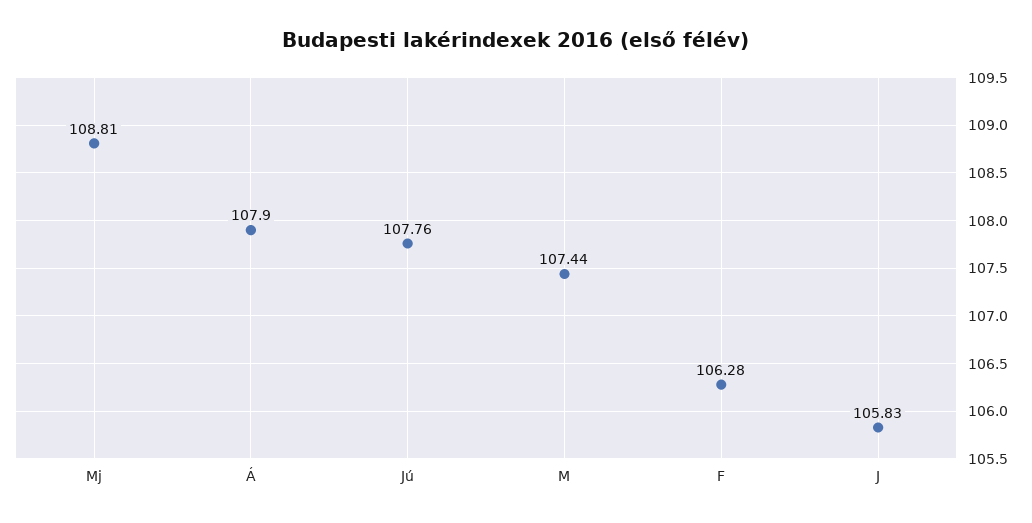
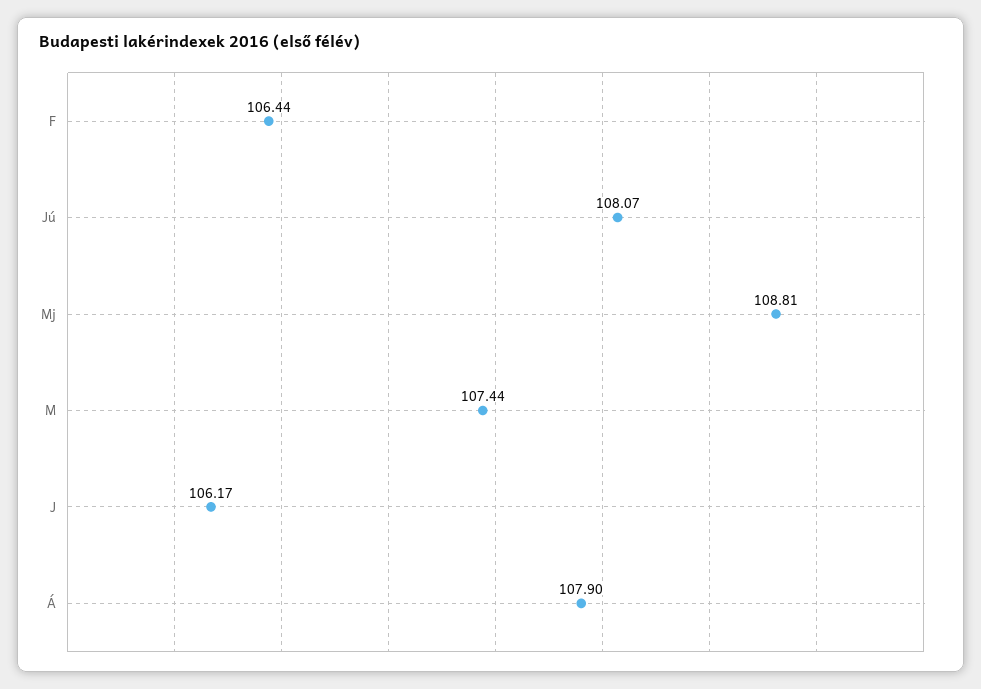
  {
    "Mj": 108.81,
    "Á": 107.9,
-   "Jú": 107.76,
+   "Jú": 108.07,
    "M": 107.44,
-   "F": 106.28,
+   "F": 106.44,
-   "J": 105.83
+   "J": 106.17
  }

